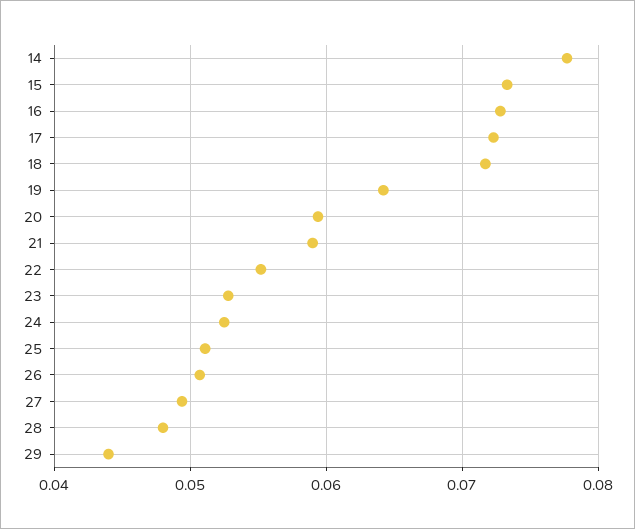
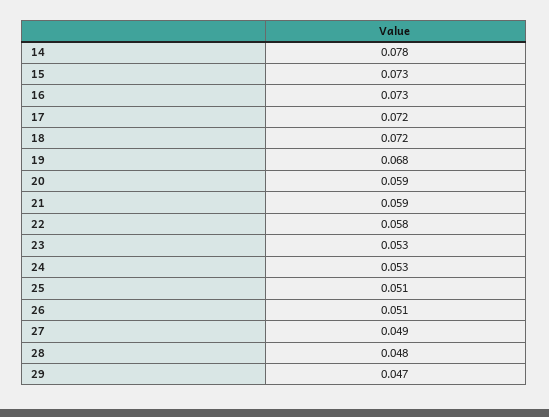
  {
    "14": 0.078,
    "15": 0.073,
    "16": 0.073,
    "17": 0.072,
    "18": 0.072,
-   "19": 0.064,
+   "19": 0.068,
    "20": 0.059,
    "21": 0.059,
-   "22": 0.055,
+   "22": 0.058,
    "23": 0.053,
    "24": 0.053,
    "25": 0.051,
    "26": 0.051,
    "27": 0.049,
    "28": 0.048,
-   "29": 0.044
+   "29": 0.047
  }

